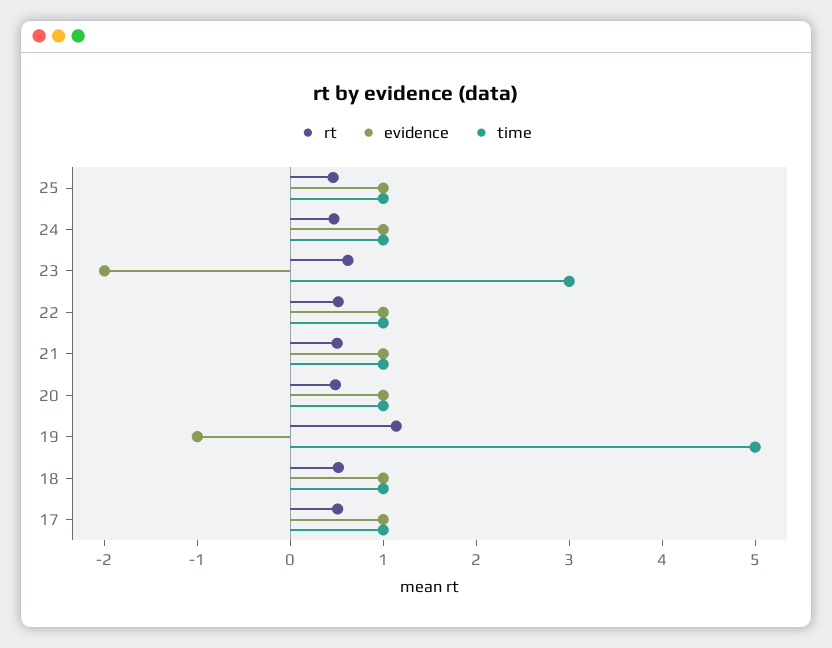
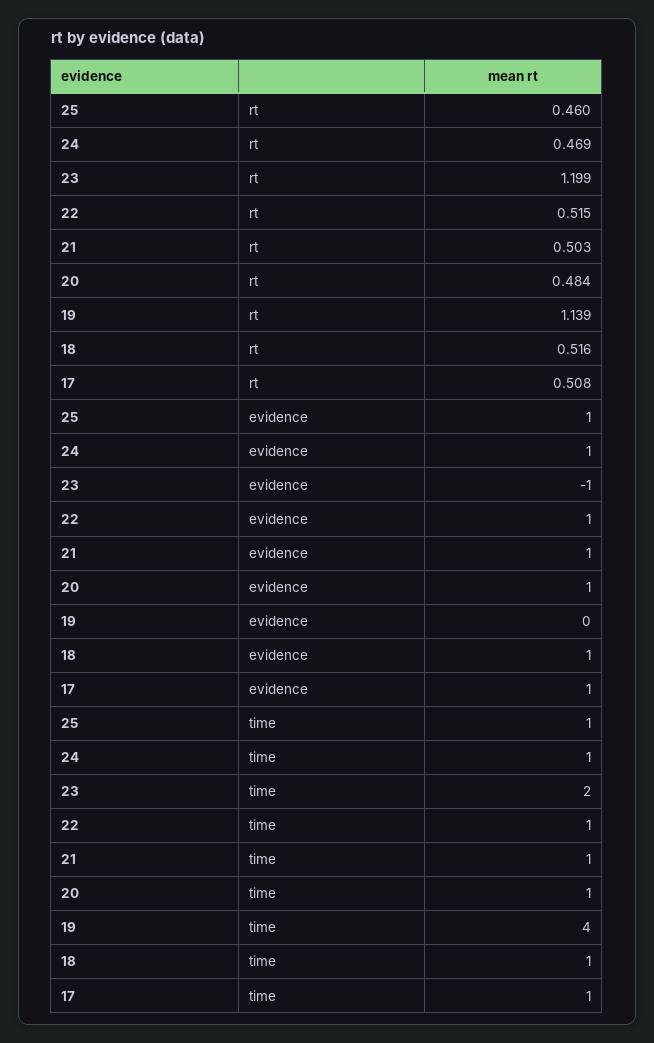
  {
    "rt": {
      "25": 0.46,
      "24": 0.469,
-     "23": 0.6,
+     "23": 1.199,
      "22": 0.515,
      "21": 0.503,
      "20": 0.484,
      "19": 1.139,
      "18": 0.516,
      "17": 0.508
    },
    "evidence": {
      "25": 1,
      "24": 1,
-     "23": -2,
+     "23": -1,
      "22": 1,
      "21": 1,
      "20": 1,
-     "19": -1,
+     "19": 0,
      "18": 1,
      "17": 1
    },
    "time": {
      "25": 1,
      "24": 1,
-     "23": 3,
+     "23": 2,
      "22": 1,
      "21": 1,
      "20": 1,
-     "19": 5,
+     "19": 4,
      "18": 1,
      "17": 1
    }
  }

